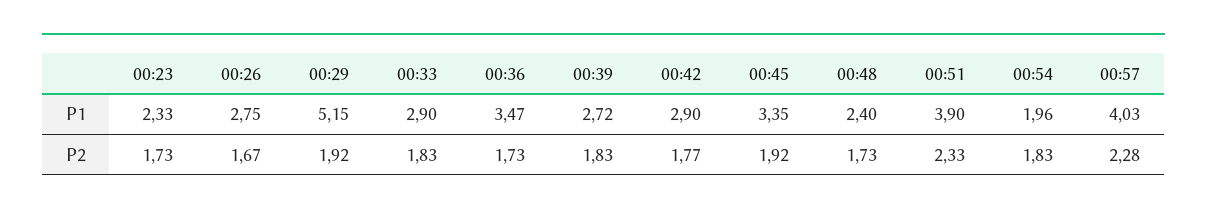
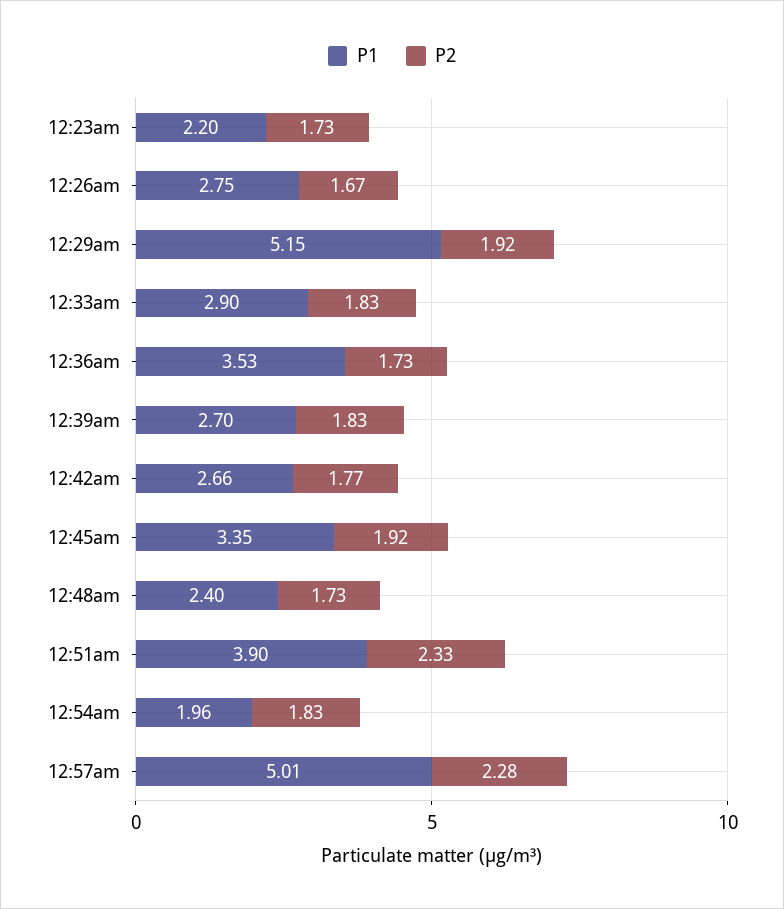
  {
    "P1": {
-     "00:23": 2.33,
+     "00:23": 2.2,
      "00:26": 2.75,
      "00:29": 5.15,
      "00:33": 2.9,
-     "00:36": 3.47,
+     "00:36": 3.53,
-     "00:39": 2.72,
+     "00:39": 2.7,
-     "00:42": 2.9,
+     "00:42": 2.66,
      "00:45": 3.35,
      "00:48": 2.4,
      "00:51": 3.9,
      "00:54": 1.96,
-     "00:57": 4.03
+     "00:57": 5.01
    },
    "P2": {
      "00:23": 1.73,
      "00:26": 1.67,
      "00:29": 1.92,
      "00:33": 1.83,
      "00:36": 1.73,
      "00:39": 1.83,
      "00:42": 1.77,
      "00:45": 1.92,
      "00:48": 1.73,
      "00:51": 2.33,
      "00:54": 1.83,
      "00:57": 2.28
    }
  }

